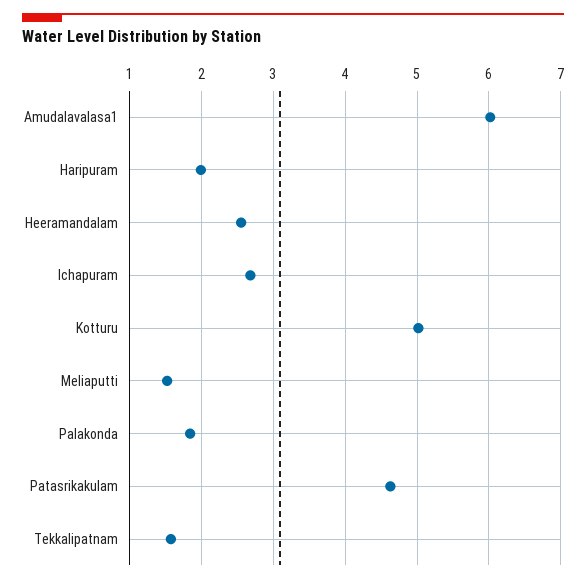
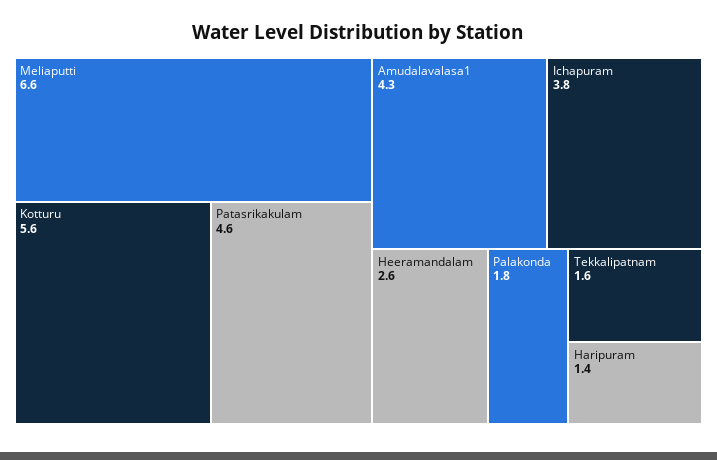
  {
-   "Amudalavalasa1": 6,
+   "Amudalavalasa1": 4.3,
-   "Haripuram": 2,
+   "Haripuram": 1.4,
    "Heeramandalam": 2.6,
-   "Ichapuram": 2.7,
+   "Ichapuram": 3.8,
-   "Kotturu": 5,
+   "Kotturu": 5.6,
-   "Meliaputti": 1.5,
+   "Meliaputti": 6.6,
    "Palakonda": 1.8,
    "Patasrikakulam": 4.6,
    "Tekkalipatnam": 1.6
  }

